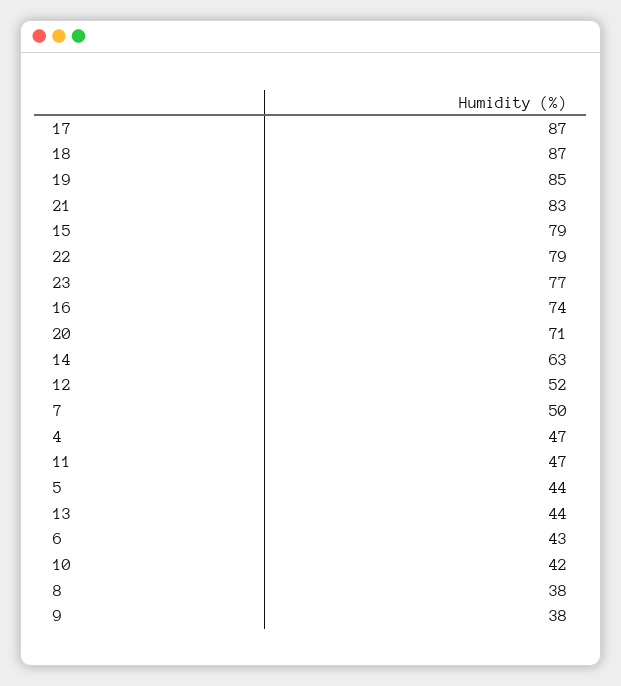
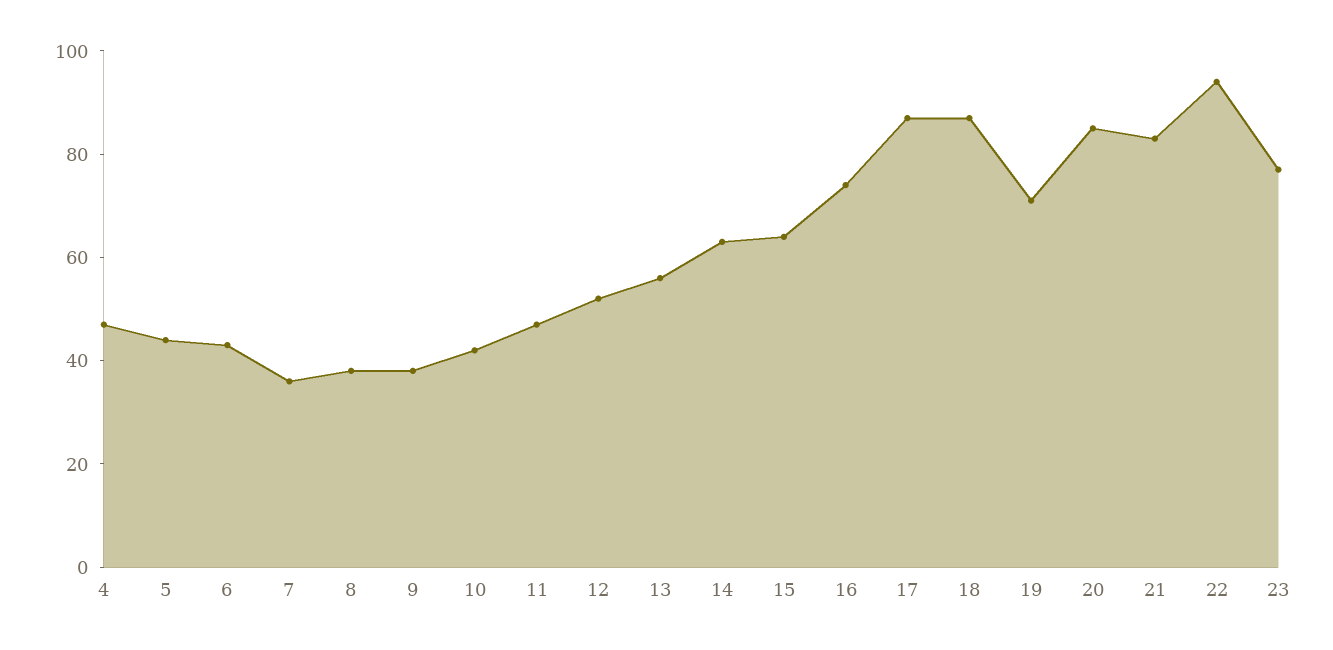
  {
    "17": 87,
    "18": 87,
-   "19": 85,
+   "19": 70,
    "21": 83,
-   "15": 79,
+   "15": 65,
-   "22": 79,
+   "22": 95,
    "23": 77,
    "16": 74,
-   "20": 71,
+   "20": 85,
    "14": 63,
    "12": 52,
-   "7": 50,
+   "7": 35,
    "4": 47,
    "11": 47,
    "5": 44,
-   "13": 44,
+   "13": 55,
    "6": 43,
    "10": 42,
    "8": 38,
    "9": 38
  }

